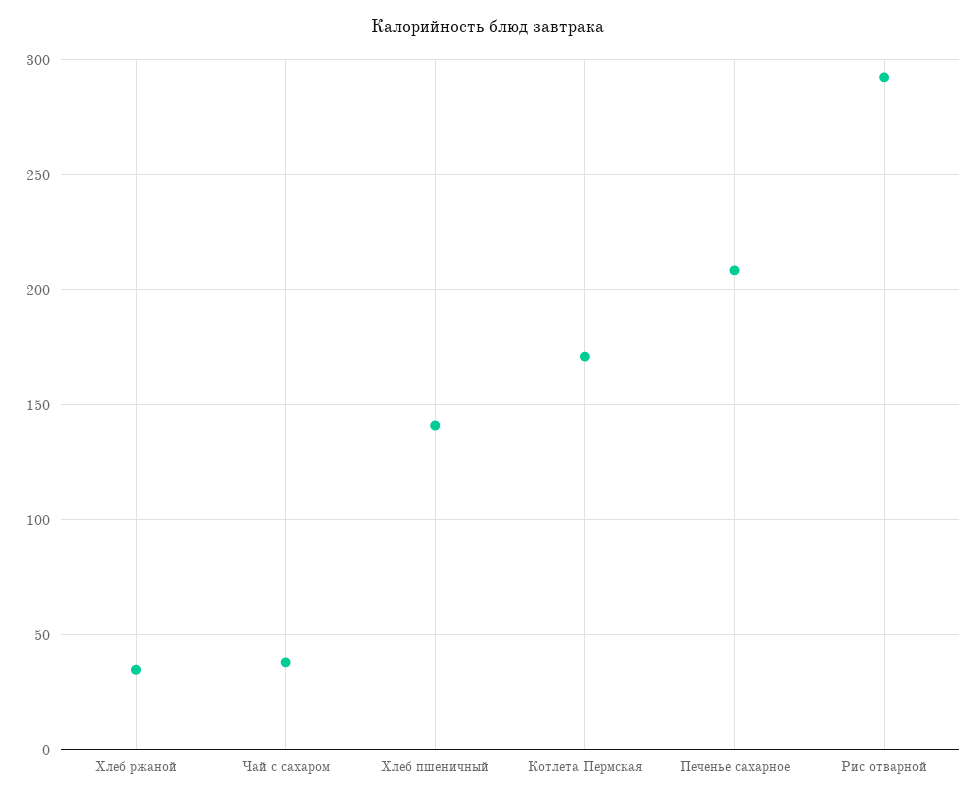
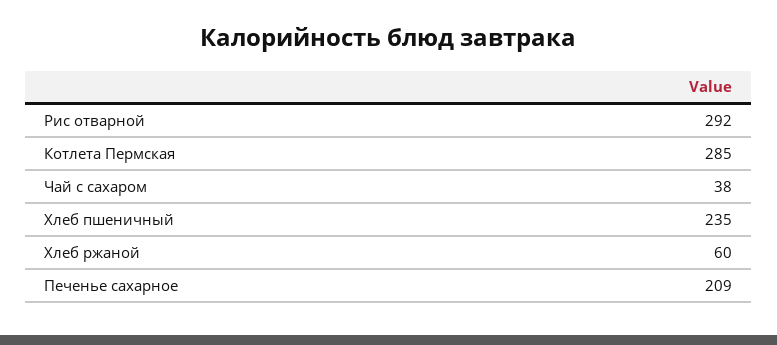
  {
-   "Хлеб ржаной": 35,
+   "Хлеб ржаной": 60,
    "Чай с сахаром": 38,
-   "Хлеб пшеничный": 140,
+   "Хлеб пшеничный": 235,
-   "Котлета Пермская": 170,
+   "Котлета Пермская": 285,
    "Печенье сахарное": 209,
    "Рис отварной": 292
  }

